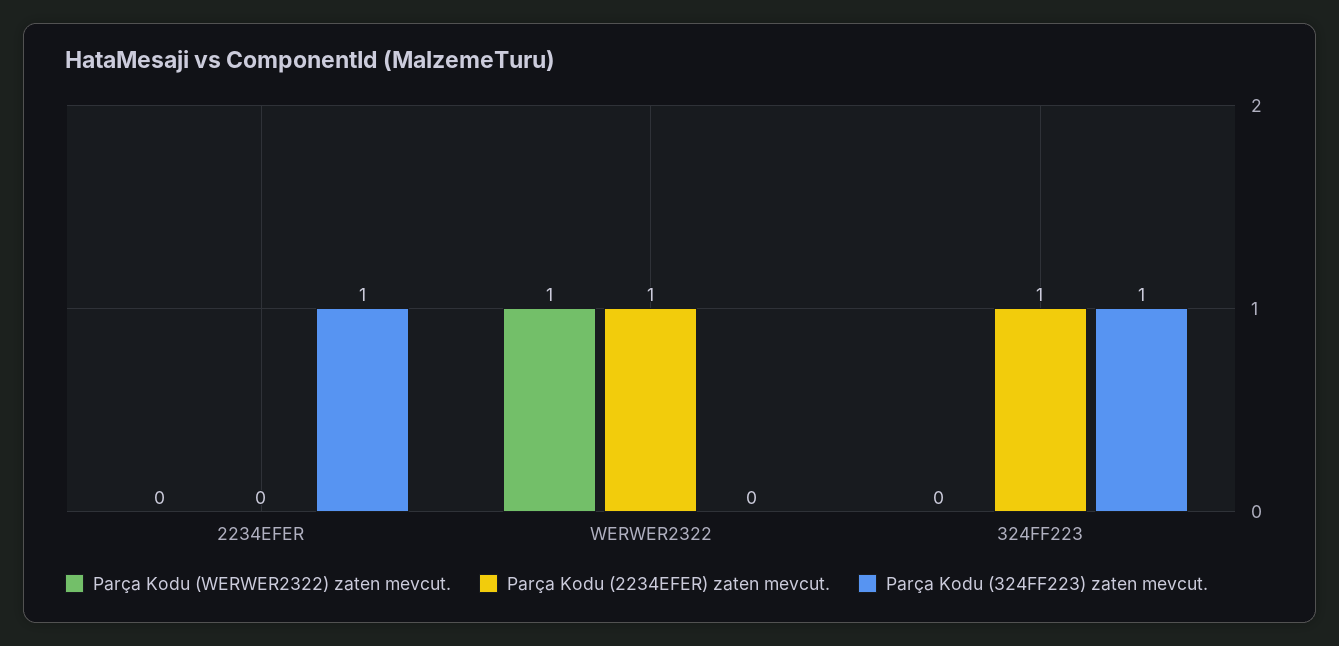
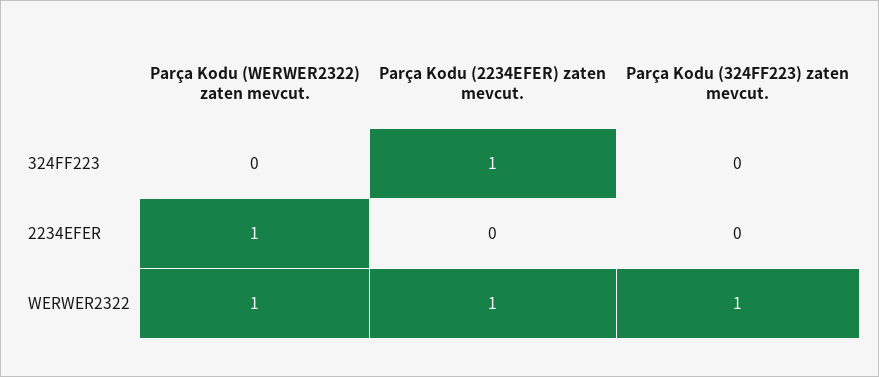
  {
    "Parça Kodu (WERWER2322) zaten mevcut.": {
-     "2234EFER": 0,
+     "2234EFER": 1,
      "WERWER2322": 1,
      "324FF223": 0
    },
    "Parça Kodu (2234EFER) zaten mevcut.": {
      "2234EFER": 0,
      "WERWER2322": 1,
      "324FF223": 1
    },
    "Parça Kodu (324FF223) zaten mevcut.": {
-     "2234EFER": 1,
+     "2234EFER": 0,
-     "WERWER2322": 0,
+     "WERWER2322": 1,
-     "324FF223": 1
+     "324FF223": 0
    }
  }

